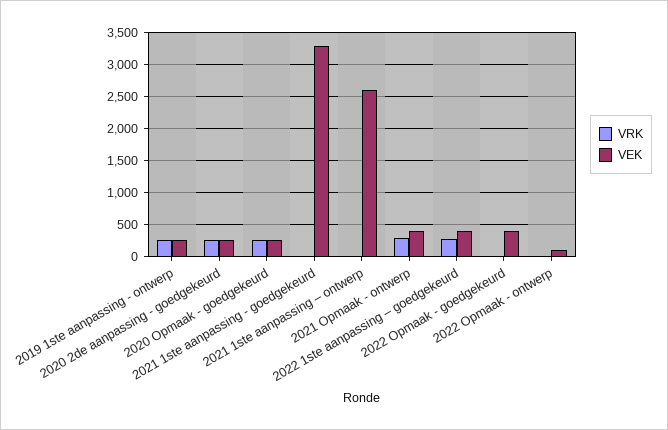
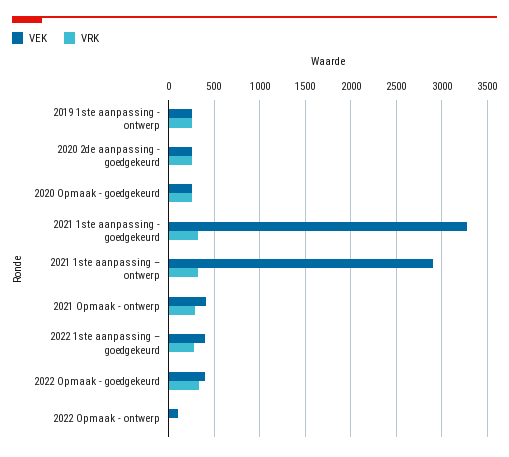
  {
    "VRK": {
      "2019 1ste aanpassing - ontwerp": 300,
      "2020 2de aanpassing - goedgekeurd": 300,
      "2020 Opmaak - goedgekeurd": 300,
-     "2021 1ste aanpassing - goedgekeurd": 0,
+     "2021 1ste aanpassing - goedgekeurd": 300,
-     "2021 1ste aanpassing – ontwerp": 0,
+     "2021 1ste aanpassing – ontwerp": 300,
      "2021 Opmaak - ontwerp": 300,
      "2022 1ste aanpassing – goedgekeurd": 300,
-     "2022 Opmaak - goedgekeurd": 0,
+     "2022 Opmaak - goedgekeurd": 300,
      "2022 Opmaak - ontwerp": 0
    },
    "VEK": {
      "2019 1ste aanpassing - ontwerp": 300,
      "2020 2de aanpassing - goedgekeurd": 300,
      "2020 Opmaak - goedgekeurd": 300,
      "2021 1ste aanpassing - goedgekeurd": 3300,
-     "2021 1ste aanpassing – ontwerp": 2600,
+     "2021 1ste aanpassing – ontwerp": 2900,
      "2021 Opmaak - ontwerp": 400,
      "2022 1ste aanpassing – goedgekeurd": 400,
      "2022 Opmaak - goedgekeurd": 400,
      "2022 Opmaak - ontwerp": 100
    }
  }

